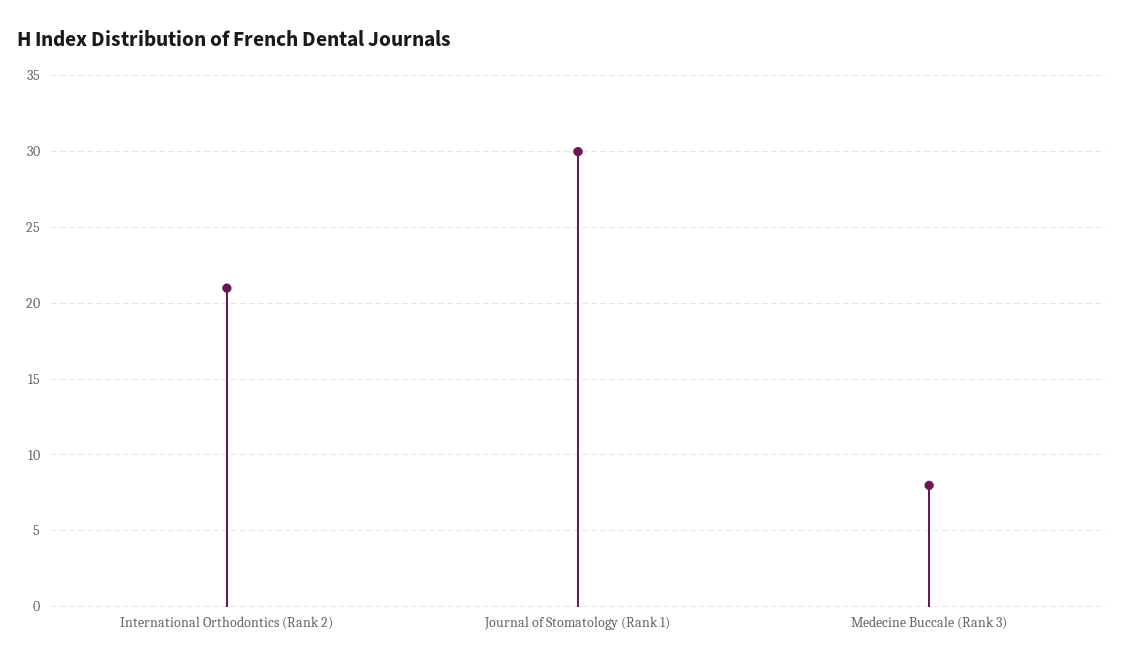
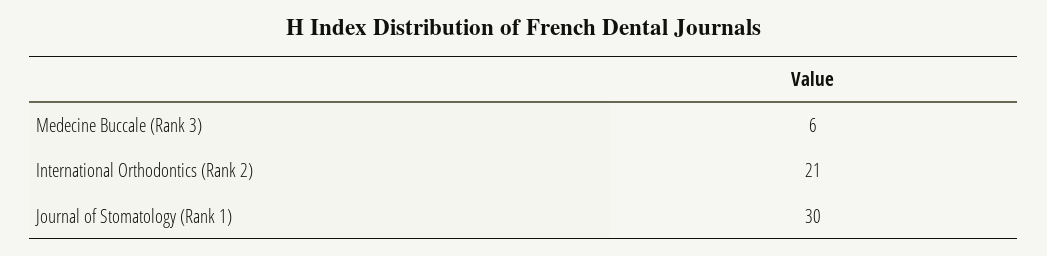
  {
    "International Orthodontics (Rank 2)": 21,
    "Journal of Stomatology (Rank 1)": 30,
-   "Medecine Buccale (Rank 3)": 8
+   "Medecine Buccale (Rank 3)": 6
  }

